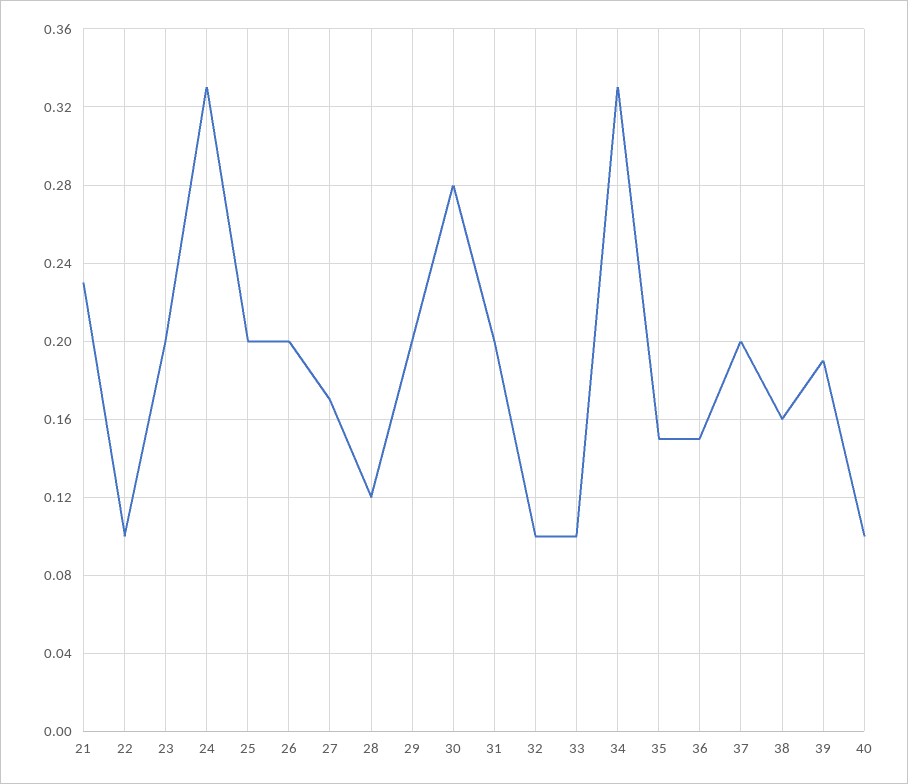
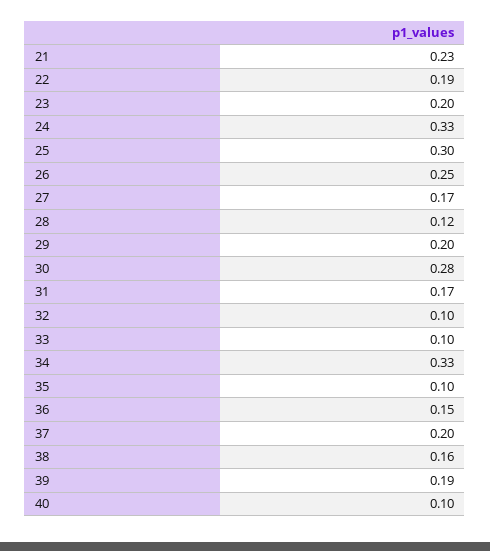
  {
    "21": 0.23,
-   "22": 0.1,
+   "22": 0.19,
    "23": 0.2,
    "24": 0.33,
-   "25": 0.2,
+   "25": 0.3,
-   "26": 0.2,
+   "26": 0.25,
    "27": 0.17,
    "28": 0.12,
    "29": 0.2,
    "30": 0.28,
-   "31": 0.2,
+   "31": 0.17,
    "32": 0.1,
    "33": 0.1,
    "34": 0.33,
-   "35": 0.15,
+   "35": 0.1,
    "36": 0.15,
    "37": 0.2,
    "38": 0.16,
    "39": 0.19,
    "40": 0.1
  }

